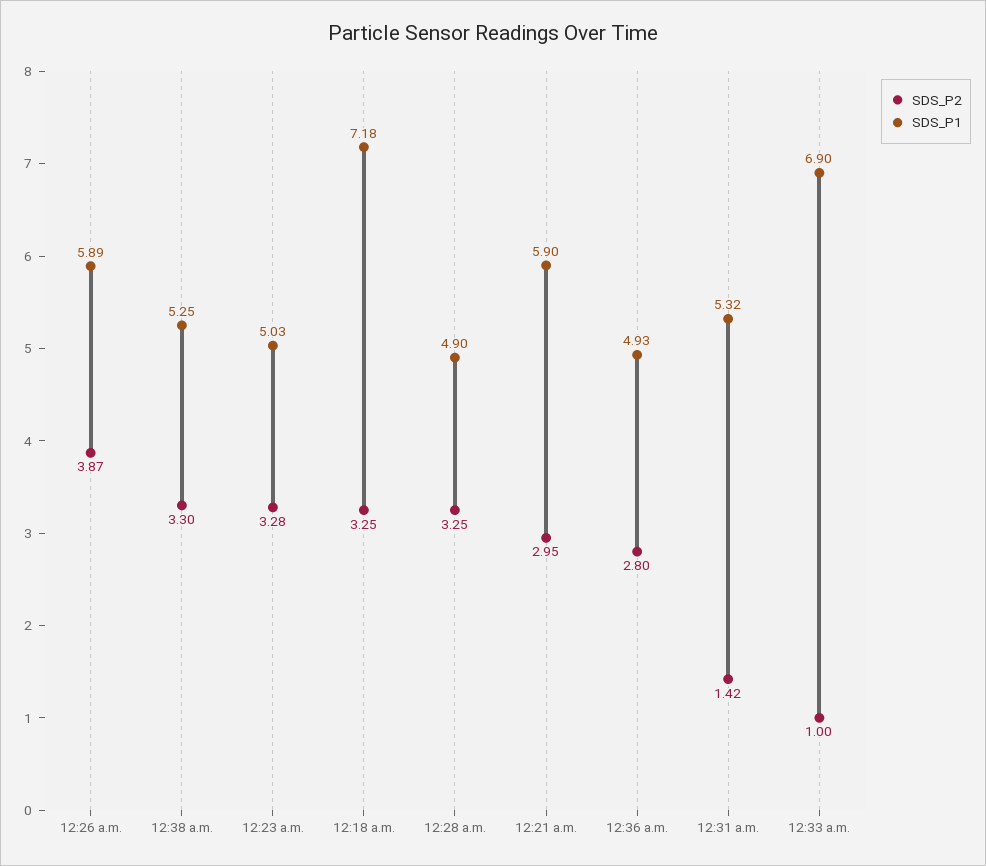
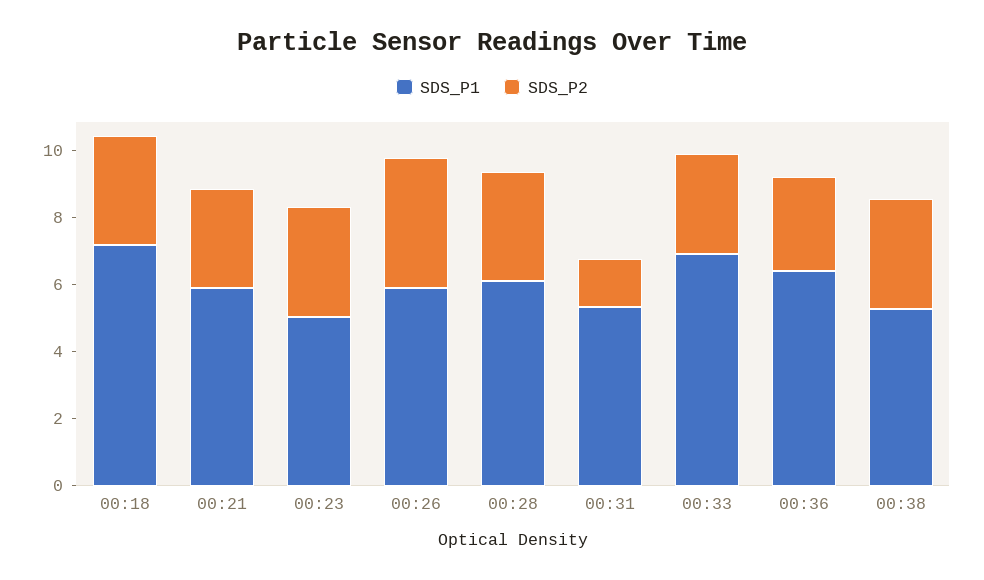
  {
    "SDS_P2": {
      "12:26 a.m.": 3.87,
      "12:38 a.m.": 3.3,
      "12:23 a.m.": 3.28,
      "12:18 a.m.": 3.25,
      "12:28 a.m.": 3.25,
      "12:21 a.m.": 2.95,
      "12:36 a.m.": 2.8,
      "12:31 a.m.": 1.42,
-     "12:33 a.m.": 1
+     "12:33 a.m.": 3
    },
    "SDS_P1": {
      "12:26 a.m.": 5.89,
      "12:38 a.m.": 5.25,
      "12:23 a.m.": 5.03,
      "12:18 a.m.": 7.18,
-     "12:28 a.m.": 4.9,
+     "12:28 a.m.": 6,
      "12:21 a.m.": 5.9,
-     "12:36 a.m.": 4.93,
+     "12:36 a.m.": 6.5,
      "12:31 a.m.": 5.32,
      "12:33 a.m.": 6.9
    }
  }

